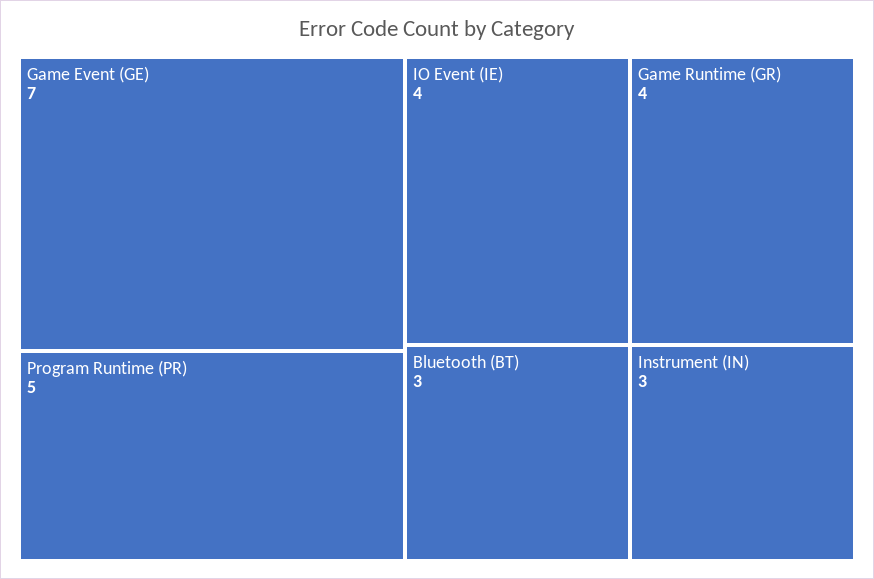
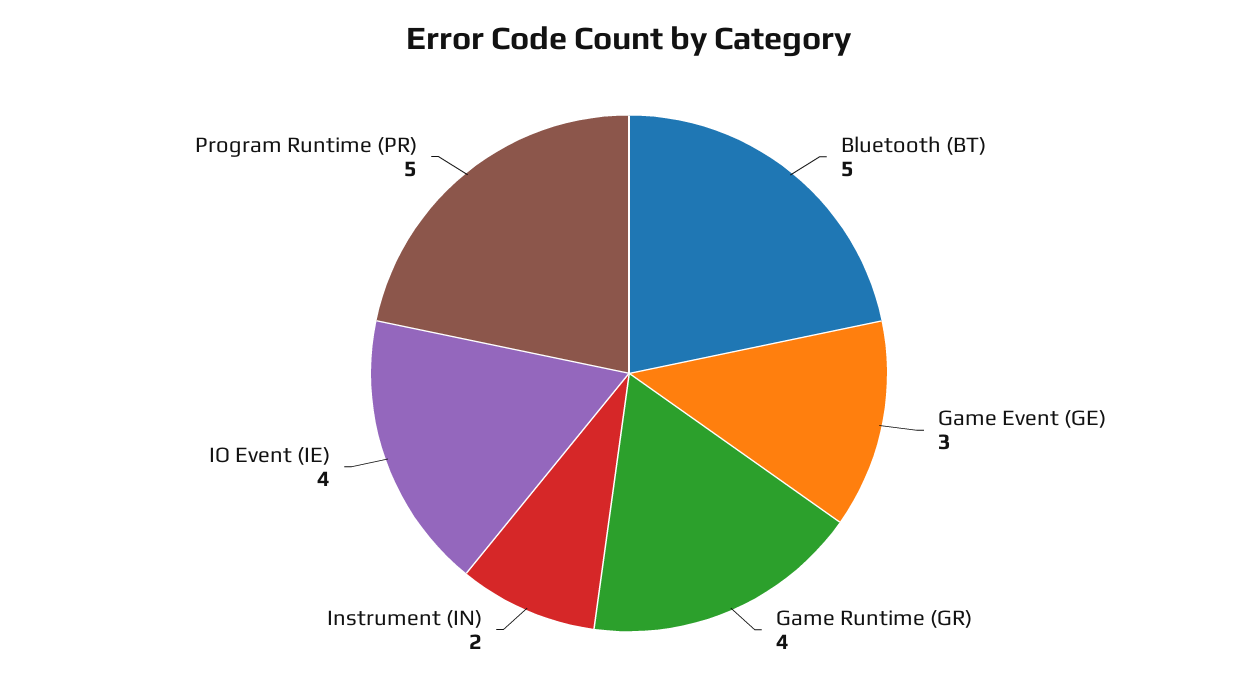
  {
-   "Game Event (GE)": 7,
+   "Game Event (GE)": 3,
    "Program Runtime (PR)": 5,
    "IO Event (IE)": 4,
    "Game Runtime (GR)": 4,
-   "Bluetooth (BT)": 3,
+   "Bluetooth (BT)": 5,
-   "Instrument (IN)": 3
+   "Instrument (IN)": 2
  }

